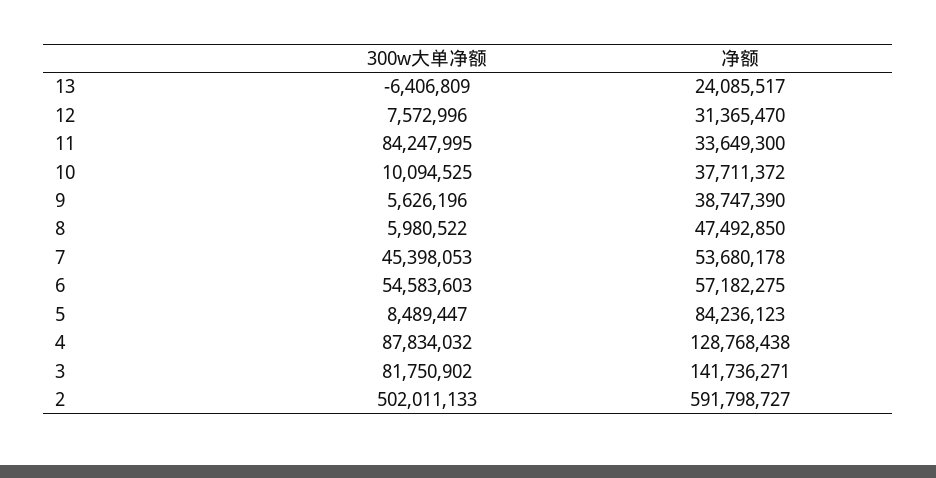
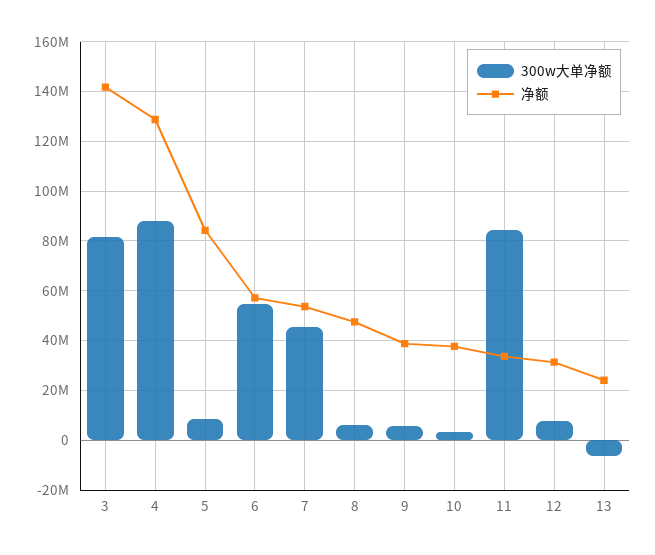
  {
    "300w大单净额": {
      "13": -6406809,
      "12": 7572996,
      "11": 84247995,
-     "10": 10094525,
+     "10": 2500000,
      "9": 5626196,
      "8": 5980522,
      "7": 45398053,
      "6": 54583603,
      "5": 8489447,
      "4": 87834032,
-     "3": 81750902,
+     "3": 81750902
-     "2": 502011133
    },
    "净额": {
      "13": 24085517,
      "12": 31365470,
      "11": 33649300,
      "10": 37711372,
      "9": 38747390,
      "8": 47492850,
      "7": 53680178,
      "6": 57182275,
      "5": 84236123,
      "4": 128768438,
-     "3": 141736271,
+     "3": 141736271
-     "2": 591798727
    }
  }

